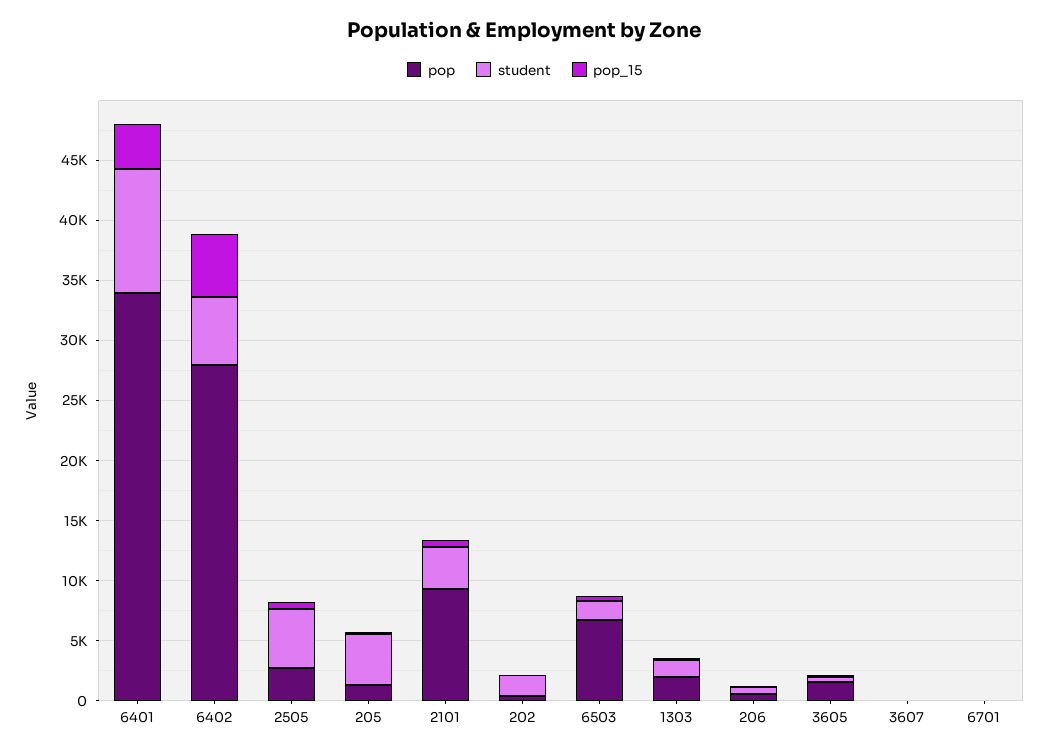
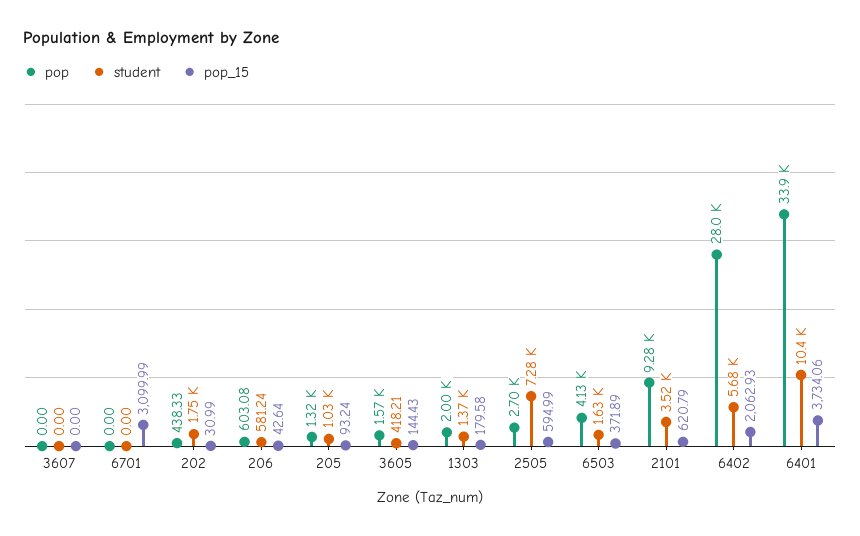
  {
    "pop": {
      "6401": 33900,
      "6402": 28000,
      "2505": 2700,
      "205": 1320,
      "2101": 9280,
      "202": 438.33,
-     "6503": 7000,
+     "6503": 4130,
      "1303": 2000,
      "206": 603.08,
      "3605": 1570,
      "3607": 0,
      "6701": 0
    },
    "student": {
      "6401": 10400,
      "6402": 5680,
-     "2505": 5000,
+     "2505": 7280,
-     "205": 4000,
+     "205": 1030,
      "2101": 3520,
      "202": 1750,
      "6503": 1630,
      "1303": 1370,
      "206": 581.24,
      "3605": 418.21,
      "3607": 0,
      "6701": 0
    },
    "pop_15": {
      "6401": 3734.06,
-     "6402": 5000,
+     "6402": 2062.93,
      "2505": 594.99,
      "205": 93.24,
      "2101": 620.79,
      "202": 30.99,
      "6503": 371.89,
      "1303": 179.58,
      "206": 42.64,
      "3605": 144.43,
      "3607": 0,
-     "6701": 0
+     "6701": 3099.99
    }
  }

